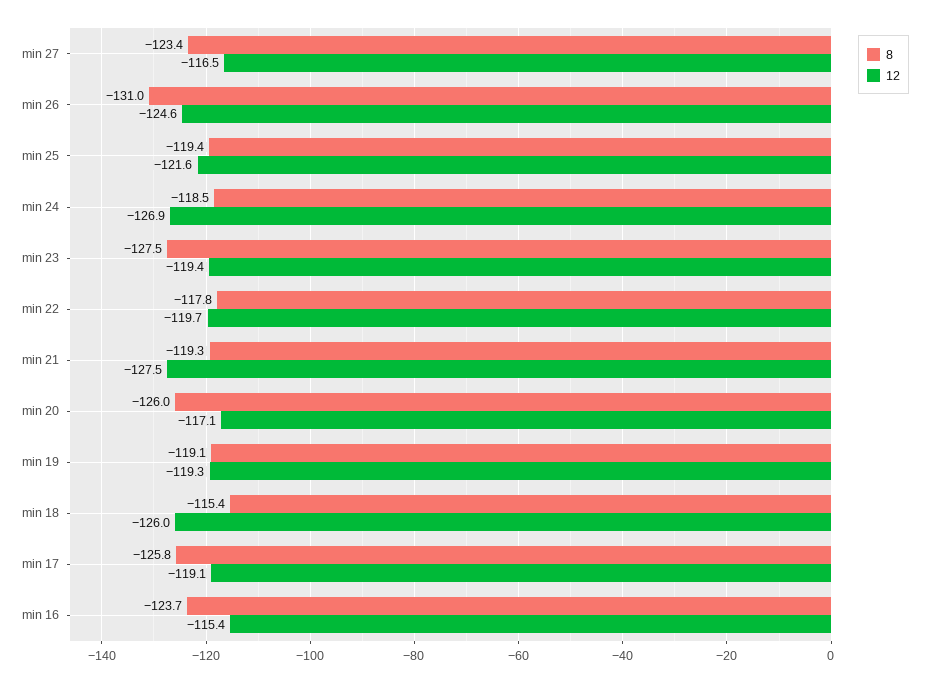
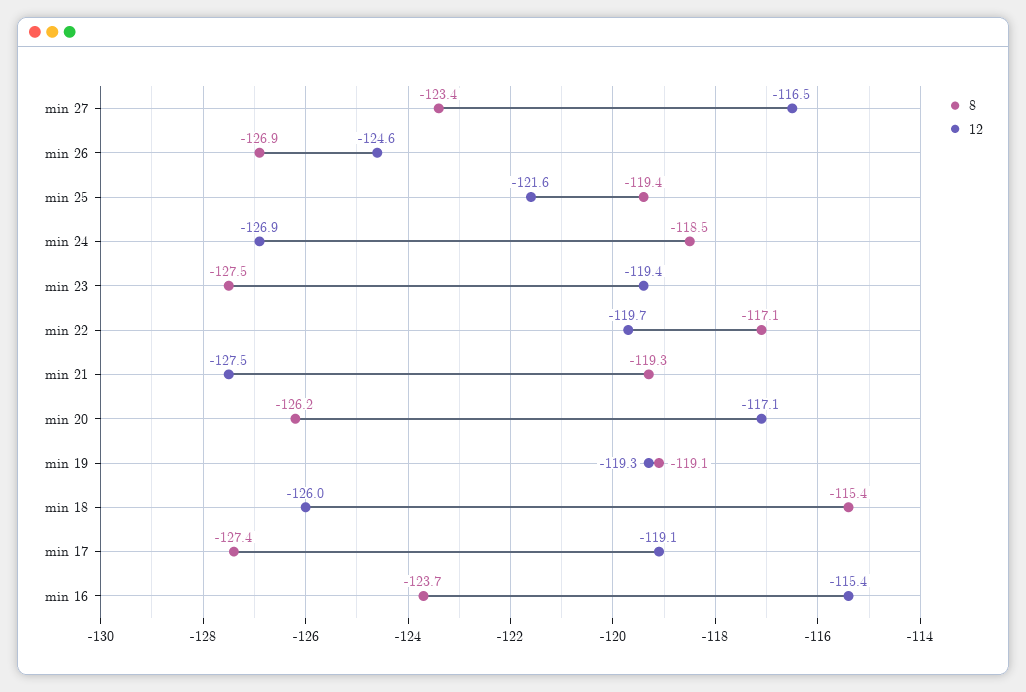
  {
    "8": {
      "min 27": -123.4,
-     "min 26": -131,
+     "min 26": -126.9,
      "min 25": -119.4,
      "min 24": -118.5,
      "min 23": -127.5,
-     "min 22": -117.8,
+     "min 22": -117.1,
      "min 21": -119.3,
-     "min 20": -126,
+     "min 20": -126.2,
      "min 19": -119.1,
      "min 18": -115.4,
-     "min 17": -125.8,
+     "min 17": -127.4,
      "min 16": -123.7
    },
    "12": {
      "min 27": -116.5,
      "min 26": -124.6,
      "min 25": -121.6,
      "min 24": -126.9,
      "min 23": -119.4,
      "min 22": -119.7,
      "min 21": -127.5,
      "min 20": -117.1,
      "min 19": -119.3,
      "min 18": -126,
      "min 17": -119.1,
      "min 16": -115.4
    }
  }

